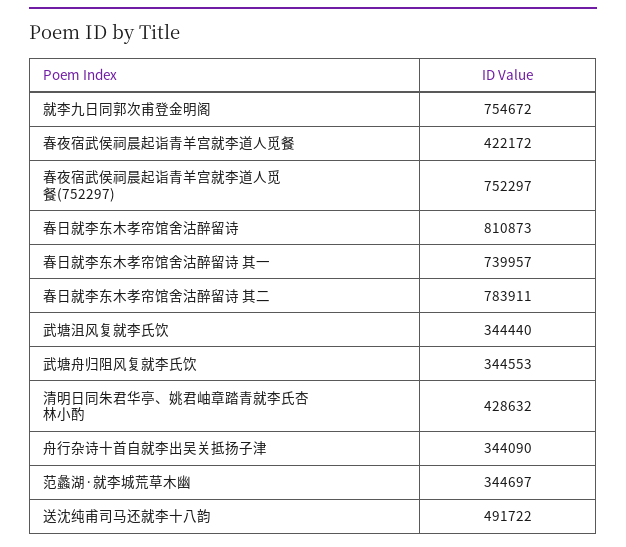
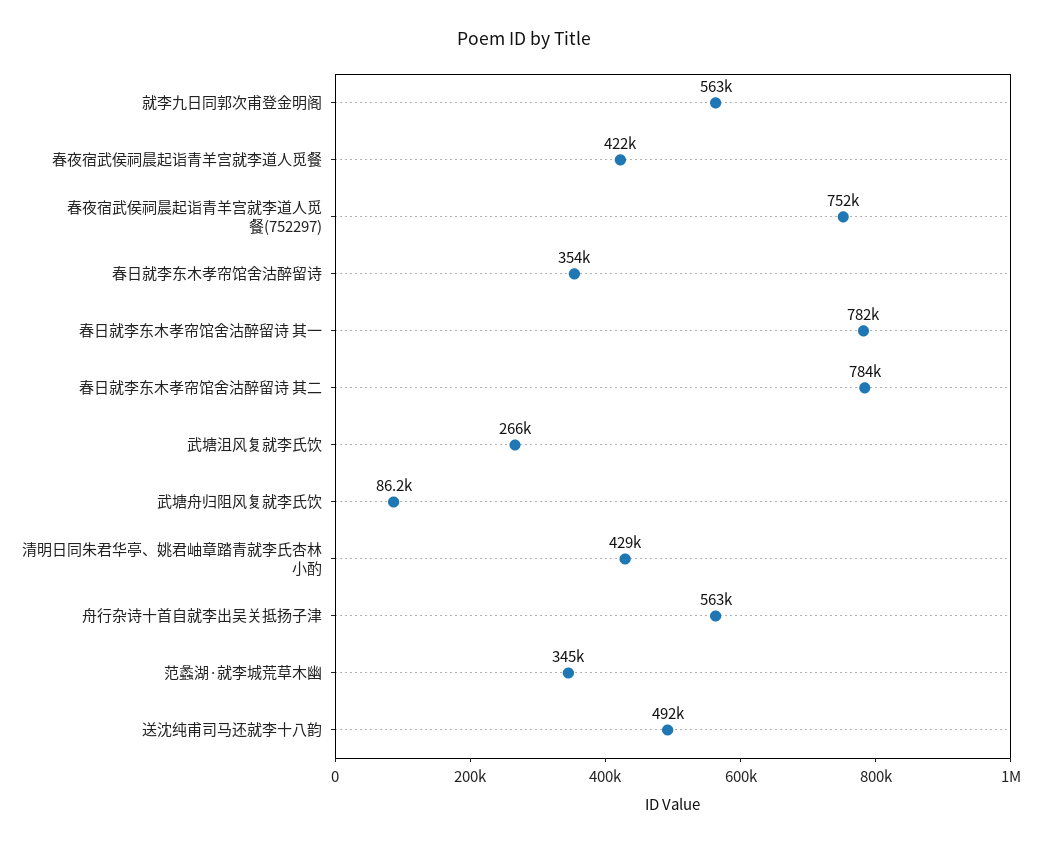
  {
-   "就李九日同郭次甫登金明阁": 754672,
+   "就李九日同郭次甫登金明阁": 563000,
    "春夜宿武侯祠晨起诣青羊宫就李道人觅餐": 422172,
    "春夜宿武侯祠晨起诣青羊宫就李道人觅餐(752297)": 752297,
-   "春日就李东木孝帘馆舍沽醉留诗": 810873,
+   "春日就李东木孝帘馆舍沽醉留诗": 354000,
-   "春日就李东木孝帘馆舍沽醉留诗 其一": 739957,
+   "春日就李东木孝帘馆舍沽醉留诗 其一": 782000,
    "春日就李东木孝帘馆舍沽醉留诗 其二": 783911,
-   "武塘沮风复就李氏饮": 344440,
+   "武塘沮风复就李氏饮": 266000,
-   "武塘舟归阻风复就李氏饮": 344553,
+   "武塘舟归阻风复就李氏饮": 86200,
    "清明日同朱君华亭、姚君岫章踏青就李氏杏林小酌": 428632,
-   "舟行杂诗十首自就李出吴关抵扬子津": 344090,
+   "舟行杂诗十首自就李出吴关抵扬子津": 563000,
    "范蠡湖·就李城荒草木幽": 344697,
    "送沈纯甫司马还就李十八韵": 491722
  }

